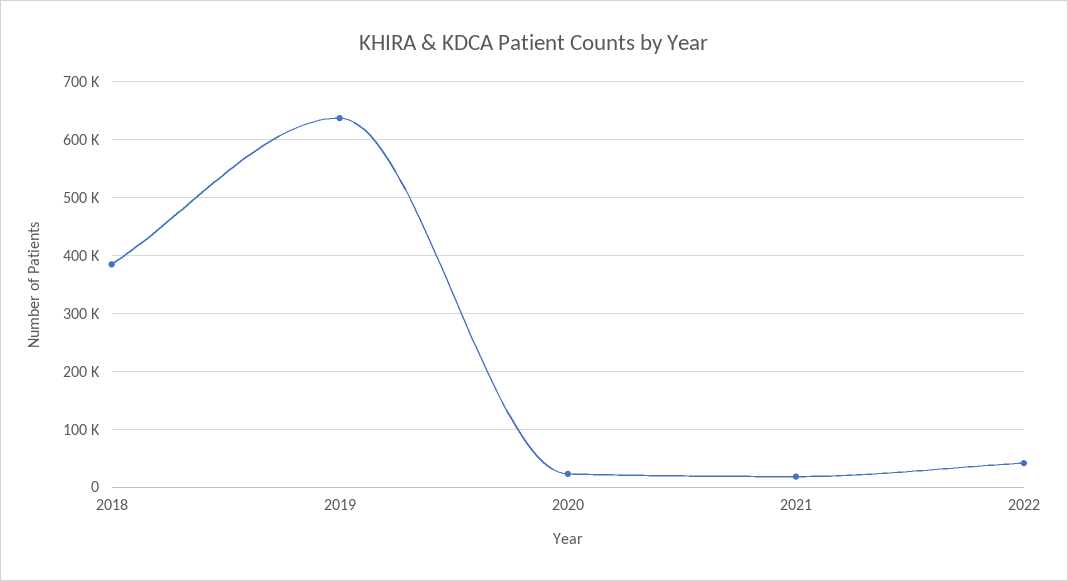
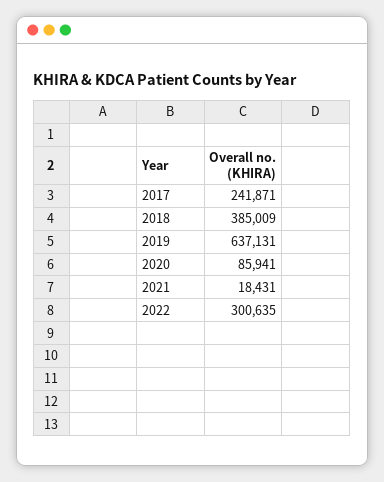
  {
    "2018": 385009,
    "2019": 637131,
-   "2020": 20000,
+   "2020": 85941,
    "2021": 18431,
-   "2022": 40000
+   "2022": 300635,
+   "2017": 241871
  }

